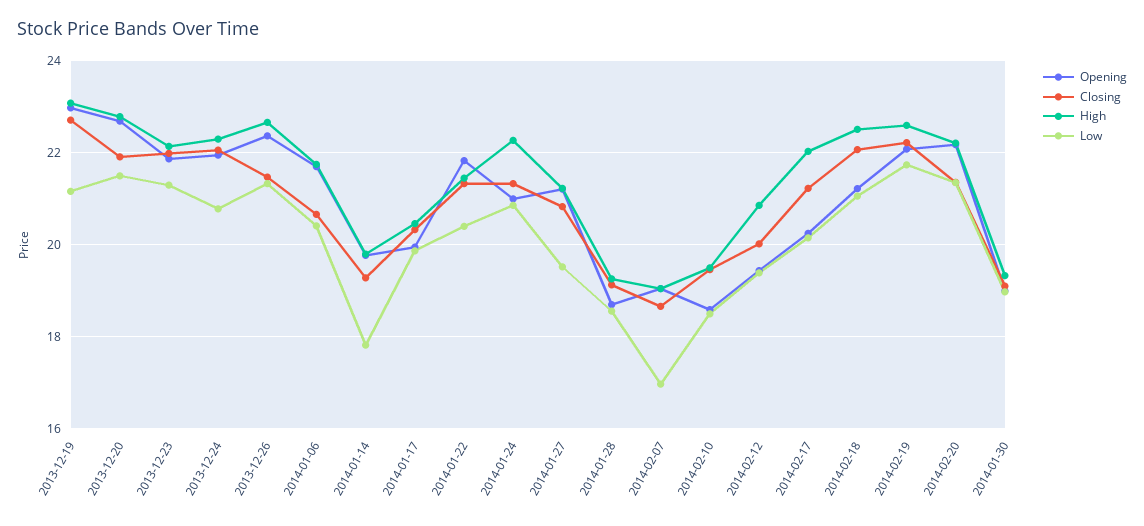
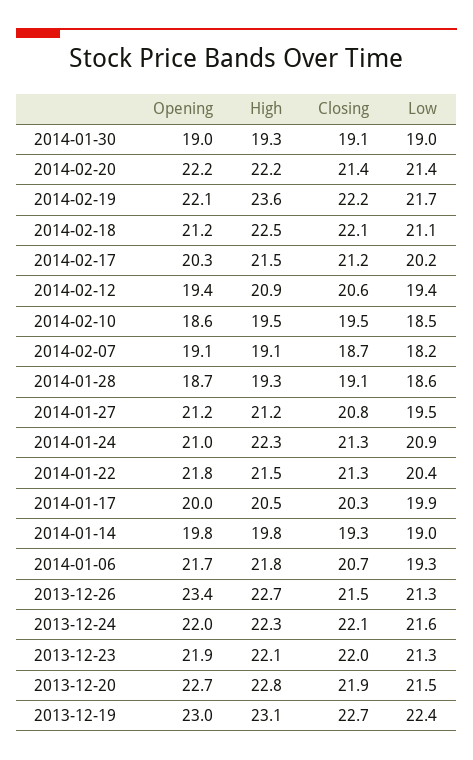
  {
    "Opening": {
      "2013-12-19": 23,
      "2013-12-20": 22.7,
      "2013-12-23": 21.9,
      "2013-12-24": 22,
-     "2013-12-26": 22.4,
+     "2013-12-26": 23.4,
      "2014-01-06": 21.7,
      "2014-01-14": 19.8,
      "2014-01-17": 20,
      "2014-01-22": 21.8,
      "2014-01-24": 21,
      "2014-01-27": 21.2,
      "2014-01-28": 18.7,
      "2014-02-07": 19.1,
      "2014-02-10": 18.6,
      "2014-02-12": 19.4,
      "2014-02-17": 20.3,
      "2014-02-18": 21.2,
      "2014-02-19": 22.1,
      "2014-02-20": 22.2,
      "2014-01-30": 19
    },
    "Closing": {
      "2013-12-19": 22.7,
      "2013-12-20": 21.9,
      "2013-12-23": 22,
      "2013-12-24": 22.1,
      "2013-12-26": 21.5,
      "2014-01-06": 20.7,
      "2014-01-14": 19.3,
      "2014-01-17": 20.3,
      "2014-01-22": 21.3,
      "2014-01-24": 21.3,
      "2014-01-27": 20.8,
      "2014-01-28": 19.1,
      "2014-02-07": 18.7,
      "2014-02-10": 19.5,
-     "2014-02-12": 20,
+     "2014-02-12": 20.6,
      "2014-02-17": 21.2,
      "2014-02-18": 22.1,
      "2014-02-19": 22.2,
      "2014-02-20": 21.4,
      "2014-01-30": 19.1
    },
    "High": {
      "2013-12-19": 23.1,
      "2013-12-20": 22.8,
      "2013-12-23": 22.1,
      "2013-12-24": 22.3,
      "2013-12-26": 22.7,
      "2014-01-06": 21.8,
      "2014-01-14": 19.8,
      "2014-01-17": 20.5,
      "2014-01-22": 21.5,
      "2014-01-24": 22.3,
      "2014-01-27": 21.2,
      "2014-01-28": 19.3,
      "2014-02-07": 19.1,
      "2014-02-10": 19.5,
      "2014-02-12": 20.9,
-     "2014-02-17": 22,
+     "2014-02-17": 21.5,
      "2014-02-18": 22.5,
-     "2014-02-19": 22.6,
+     "2014-02-19": 23.6,
      "2014-02-20": 22.2,
      "2014-01-30": 19.3
    },
    "Low": {
-     "2013-12-19": 21.2,
+     "2013-12-19": 22.4,
      "2013-12-20": 21.5,
      "2013-12-23": 21.3,
-     "2013-12-24": 20.8,
+     "2013-12-24": 21.6,
      "2013-12-26": 21.3,
-     "2014-01-06": 20.4,
+     "2014-01-06": 19.3,
-     "2014-01-14": 17.8,
+     "2014-01-14": 19,
      "2014-01-17": 19.9,
      "2014-01-22": 20.4,
      "2014-01-24": 20.9,
      "2014-01-27": 19.5,
      "2014-01-28": 18.6,
-     "2014-02-07": 17,
+     "2014-02-07": 18.2,
      "2014-02-10": 18.5,
      "2014-02-12": 19.4,
      "2014-02-17": 20.2,
      "2014-02-18": 21.1,
      "2014-02-19": 21.7,
      "2014-02-20": 21.4,
      "2014-01-30": 19
    }
  }

